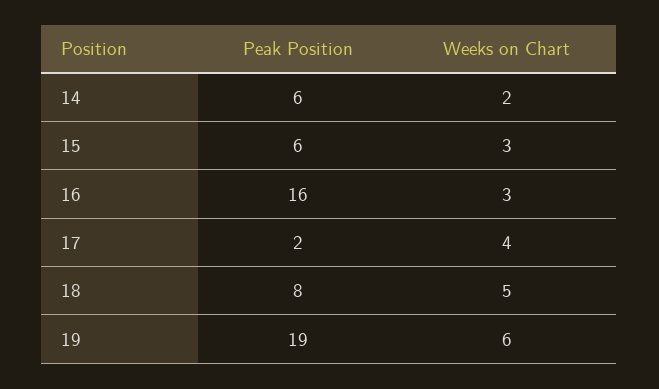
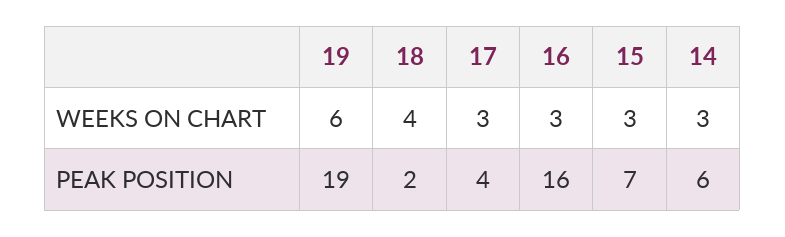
  {
    "Peak Position": {
      "14": 6,
-     "15": 6,
+     "15": 7,
      "16": 16,
-     "17": 2,
+     "17": 4,
-     "18": 8,
+     "18": 2,
      "19": 19
    },
    "Weeks on Chart": {
-     "14": 2,
+     "14": 3,
      "15": 3,
      "16": 3,
-     "17": 4,
+     "17": 3,
-     "18": 5,
+     "18": 4,
      "19": 6
    }
  }

